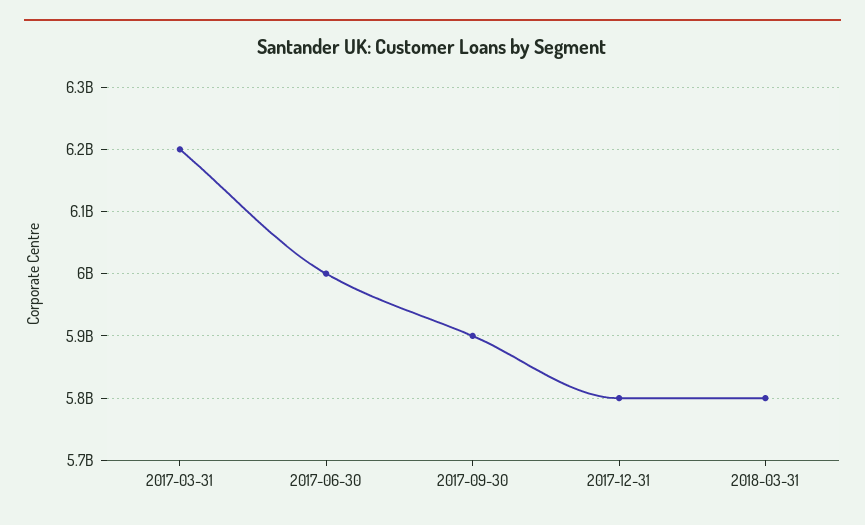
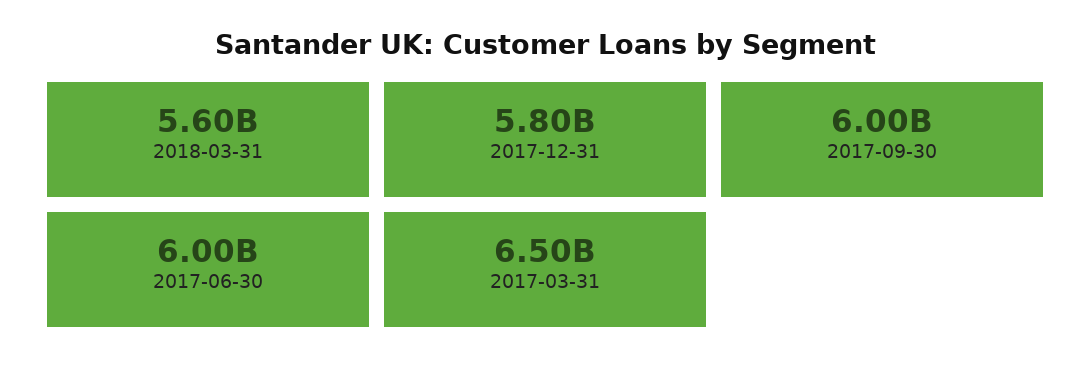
  {
-   "2017-03-31": 6200000000,
+   "2017-03-31": 6500000000,
    "2017-06-30": 6000000000,
-   "2017-09-30": 5900000000,
+   "2017-09-30": 6000000000,
    "2017-12-31": 5800000000,
-   "2018-03-31": 5800000000
+   "2018-03-31": 5600000000
  }

